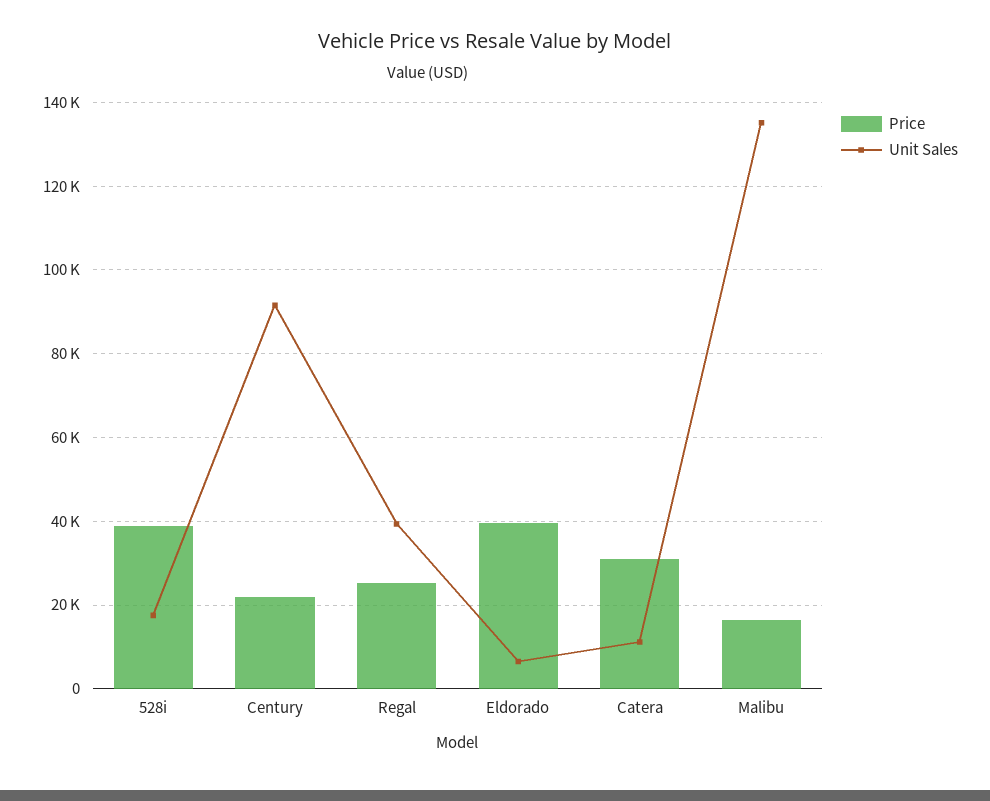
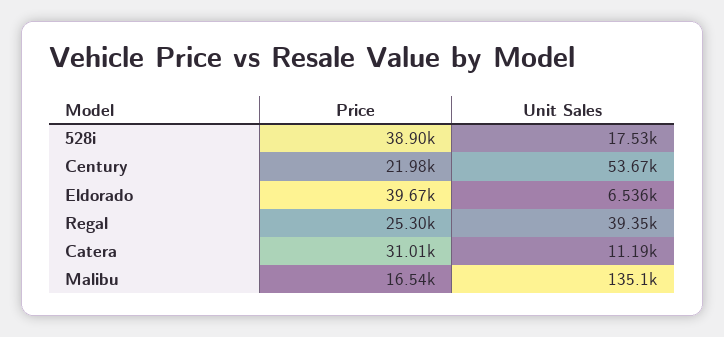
  {
    "Price": {
      "528i": 38900,
      "Century": 21980,
      "Regal": 25300,
      "Eldorado": 39670,
      "Catera": 31010,
      "Malibu": 16540
    },
    "Unit Sales": {
      "528i": 17530,
-     "Century": 92000,
+     "Century": 53670,
      "Regal": 39350,
      "Eldorado": 6536,
      "Catera": 11190,
      "Malibu": 135100
    }
  }

